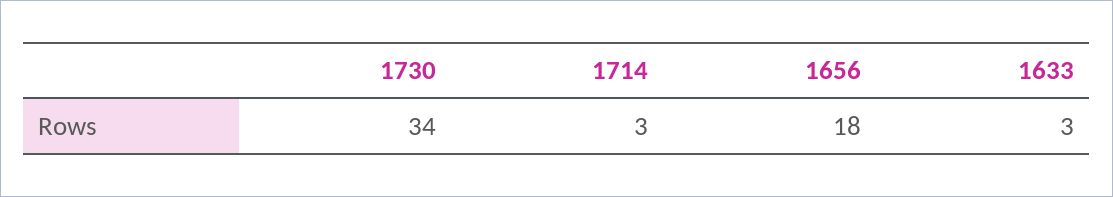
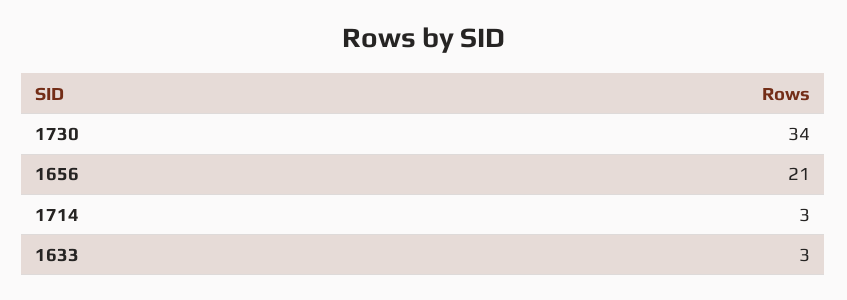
  {
    "1730": 34,
    "1714": 3,
-   "1656": 18,
+   "1656": 21,
    "1633": 3
  }

